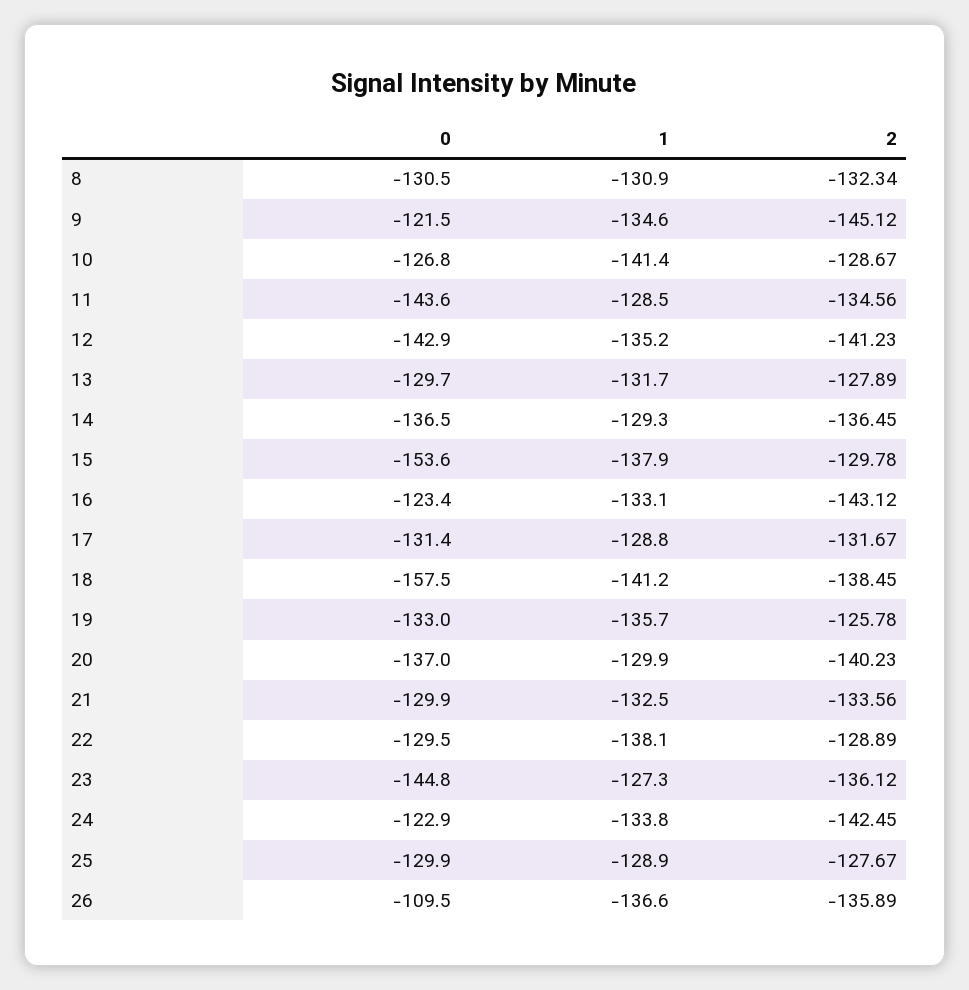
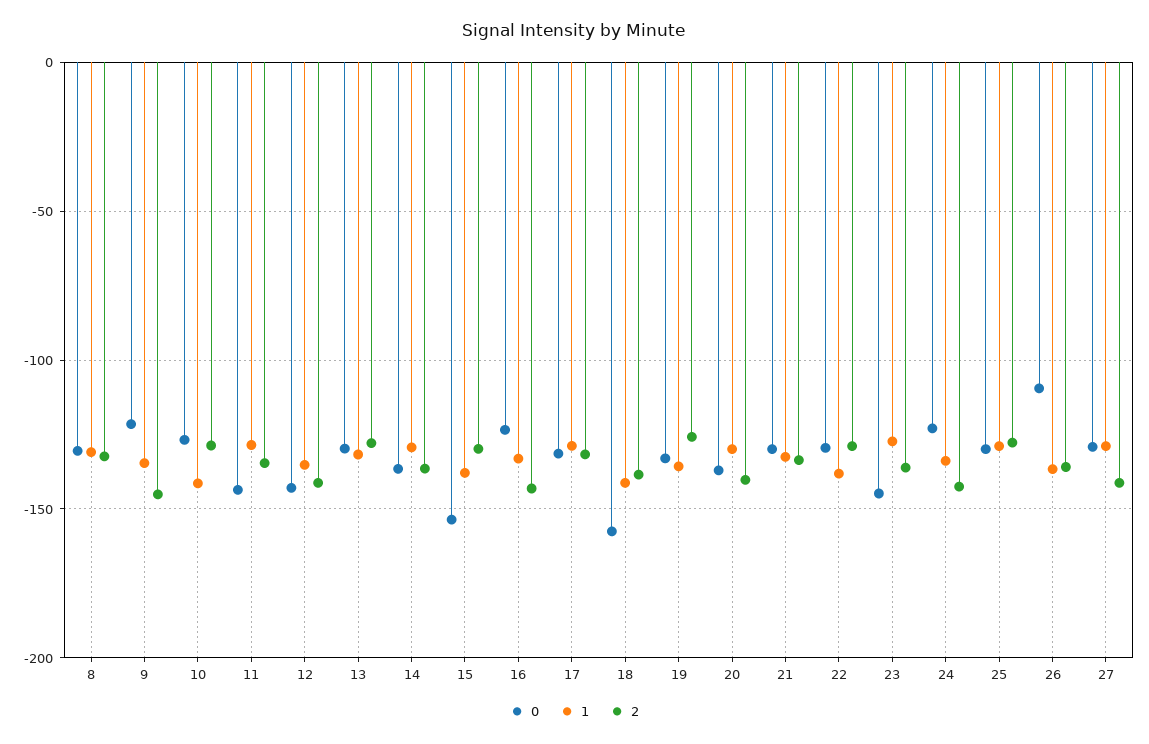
  {
    "0": {
      "8": -130.5,
      "9": -121.5,
      "10": -126.8,
      "11": -143.6,
      "12": -142.9,
      "13": -129.7,
      "14": -136.5,
      "15": -153.6,
      "16": -123.4,
      "17": -131.4,
      "18": -157.5,
      "19": -133,
      "20": -137,
      "21": -129.9,
      "22": -129.5,
      "23": -144.8,
      "24": -122.9,
      "25": -129.9,
-     "26": -109.5
+     "26": -109.5,
+     "27": -130
    },
    "1": {
      "8": -130.9,
      "9": -134.6,
      "10": -141.4,
      "11": -128.5,
      "12": -135.2,
      "13": -131.7,
      "14": -129.3,
      "15": -137.9,
      "16": -133.1,
      "17": -128.8,
      "18": -141.2,
      "19": -135.7,
      "20": -129.9,
      "21": -132.5,
      "22": -138.1,
      "23": -127.3,
      "24": -133.8,
      "25": -128.9,
-     "26": -136.6
+     "26": -136.6,
+     "27": -130
    },
    "2": {
      "8": -132.34,
      "9": -145.12,
      "10": -128.67,
      "11": -134.56,
      "12": -141.23,
      "13": -127.89,
      "14": -136.45,
      "15": -129.78,
      "16": -143.12,
      "17": -131.67,
      "18": -138.45,
      "19": -125.78,
      "20": -140.23,
      "21": -133.56,
      "22": -128.89,
      "23": -136.12,
      "24": -142.45,
      "25": -127.67,
-     "26": -135.89
+     "26": -135.89,
+     "27": -140
    }
  }

